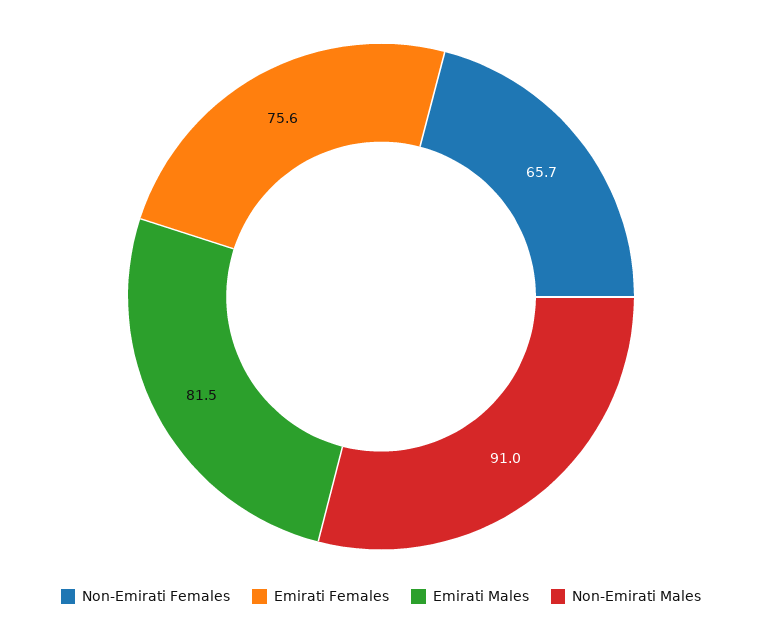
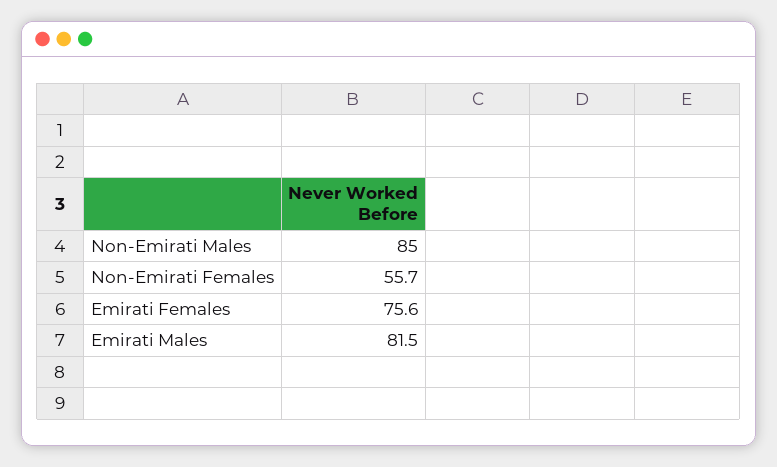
  {
-   "Non-Emirati Females": 65.7,
+   "Non-Emirati Females": 55.7,
    "Emirati Females": 75.6,
    "Emirati Males": 81.5,
-   "Non-Emirati Males": 91
+   "Non-Emirati Males": 85
  }

